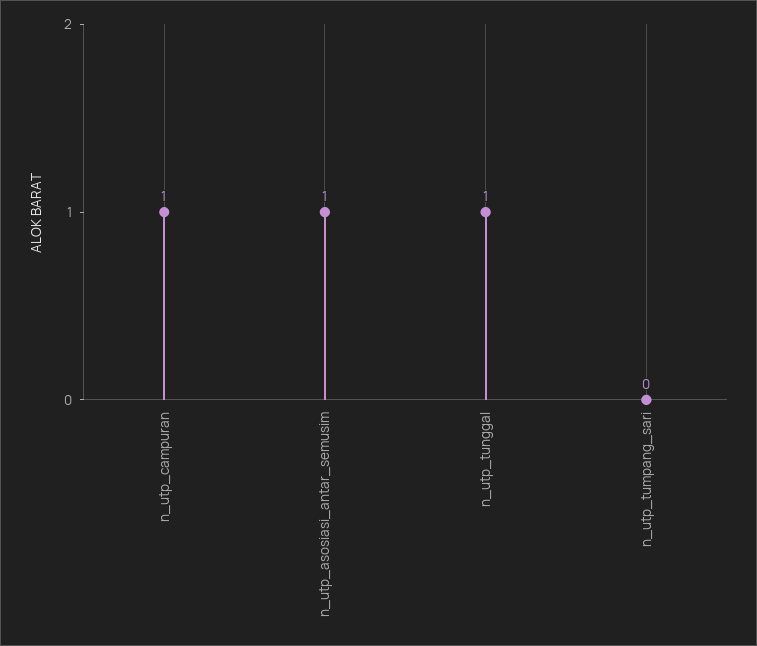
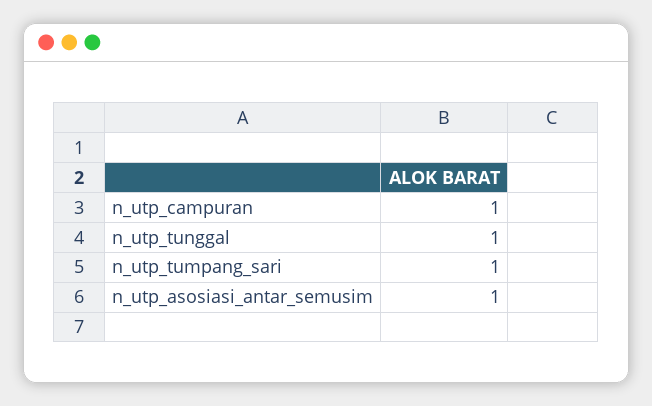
  {
    "n_utp_campuran": 1,
    "n_utp_asosiasi_antar_semusim": 1,
    "n_utp_tunggal": 1,
-   "n_utp_tumpang_sari": 0
+   "n_utp_tumpang_sari": 1
  }

